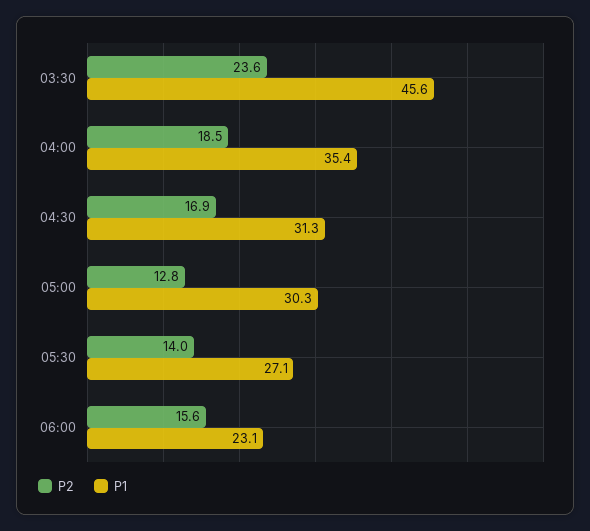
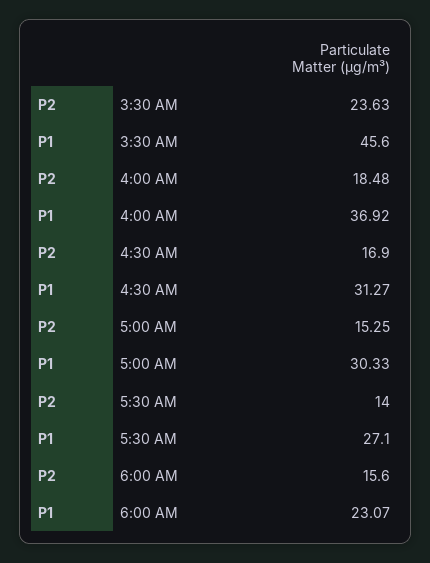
  {
    "P2": {
      "03:30": 23.63,
      "04:00": 18.48,
      "04:30": 16.9,
-     "05:00": 12.8,
+     "05:00": 15.25,
      "05:30": 14,
      "06:00": 15.6
    },
    "P1": {
      "03:30": 45.6,
-     "04:00": 35.4,
+     "04:00": 36.92,
      "04:30": 31.27,
      "05:00": 30.33,
      "05:30": 27.1,
      "06:00": 23.07
    }
  }

